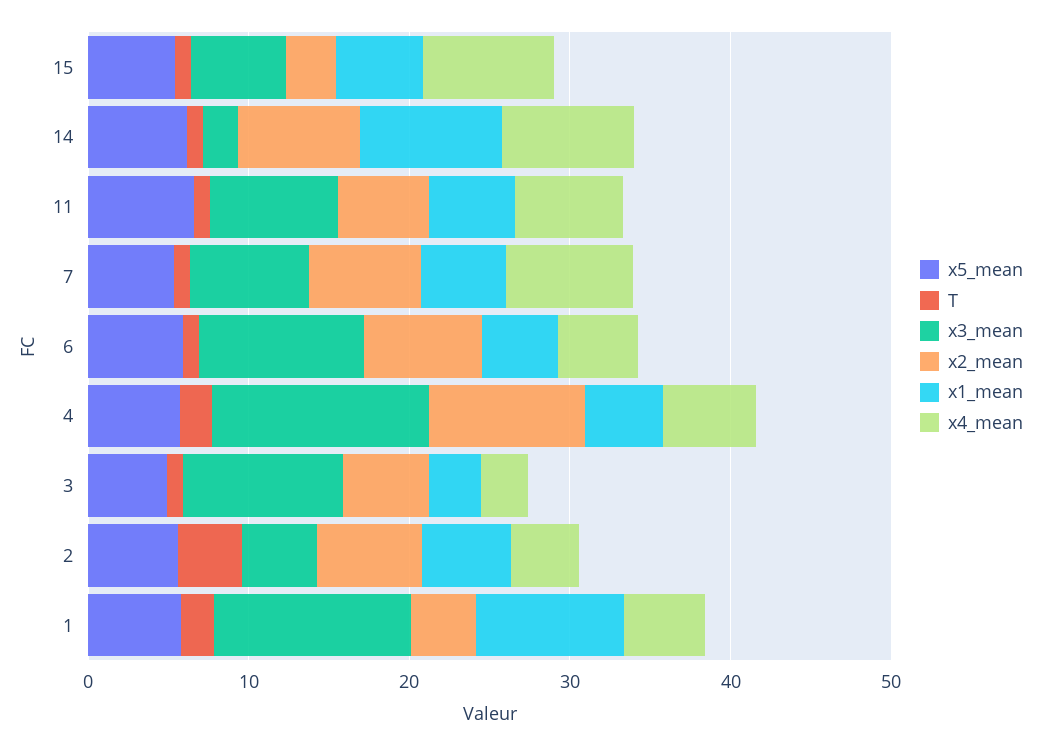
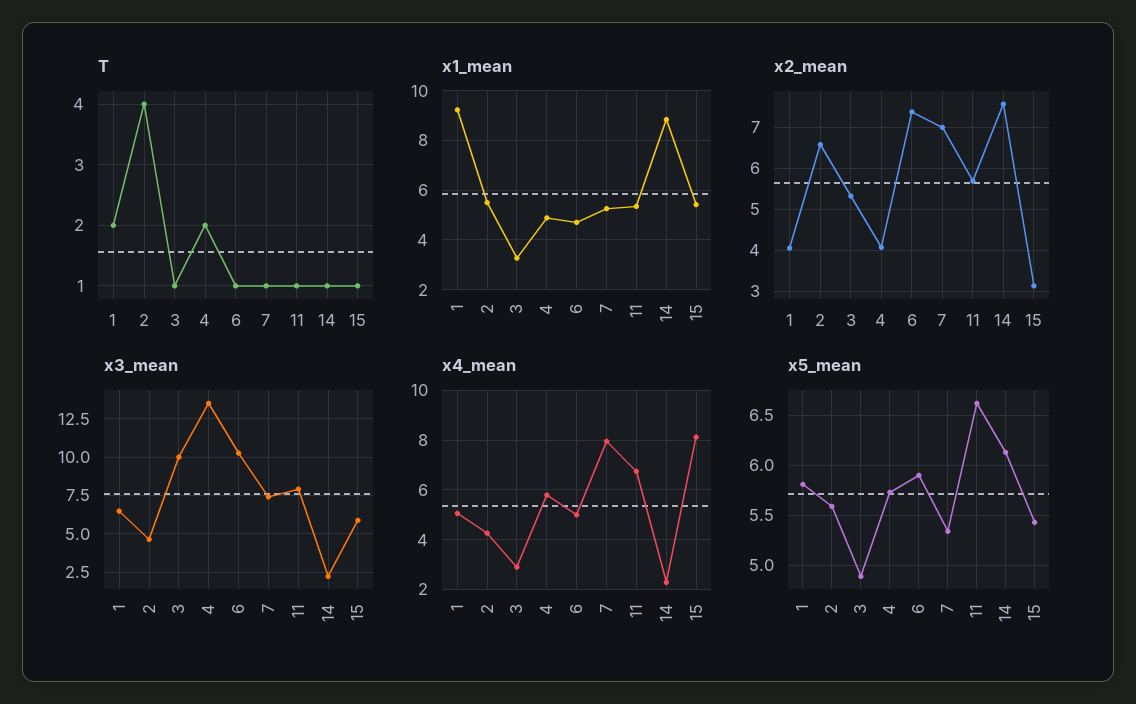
  {
    "x5_mean": {
      "15": 5.4,
      "14": 6.1,
      "11": 6.6,
      "7": 5.3,
      "6": 5.9,
      "4": 5.7,
      "3": 4.9,
      "2": 5.6,
      "1": 5.8
    },
    "T": {
      "15": 1,
      "14": 1,
      "11": 1,
      "7": 1,
      "6": 1,
      "4": 2,
      "3": 1,
      "2": 4,
      "1": 2
    },
    "x3_mean": {
      "15": 6,
      "14": 2,
      "11": 8,
      "7": 7.5,
      "6": 10.5,
      "4": 13.5,
      "3": 10,
      "2": 4.5,
-     "1": 12
+     "1": 6.5
    },
    "x2_mean": {
      "15": 3.2,
      "14": 7.6,
      "11": 5.6,
      "7": 7,
      "6": 7.4,
-     "4": 10,
+     "4": 4,
      "3": 5.4,
      "2": 6.6,
      "1": 4
    },
    "x1_mean": {
      "15": 5.5,
      "14": 8.75,
      "11": 5.25,
      "7": 5.25,
      "6": 4.75,
      "4": 5,
      "3": 3.25,
      "2": 5.5,
      "1": 9.25
    },
    "x4_mean": {
      "15": 8,
-     "14": 8,
+     "14": 2.25,
      "11": 6.75,
      "7": 8,
      "6": 5,
      "4": 5.75,
      "3": 3,
      "2": 4.25,
      "1": 5
    }
  }

